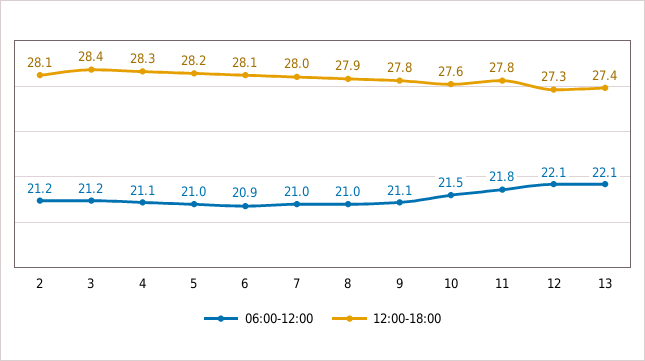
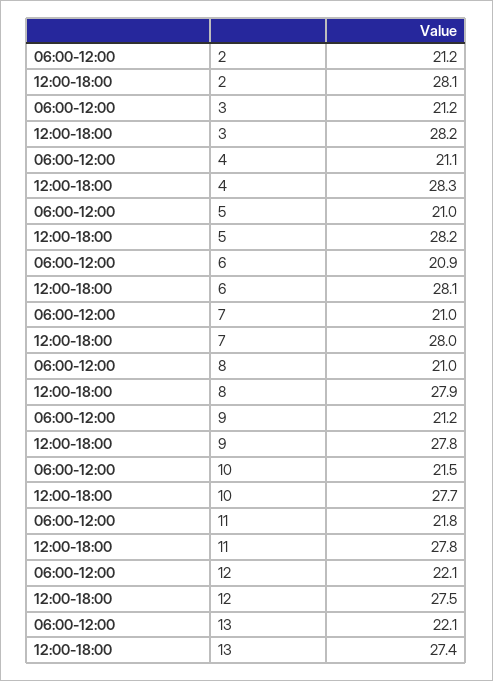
  {
    "06:00-12:00": {
      "2": 21.2,
      "3": 21.2,
      "4": 21.1,
      "5": 21,
      "6": 20.9,
      "7": 21,
      "8": 21,
-     "9": 21.1,
+     "9": 21.2,
      "10": 21.5,
      "11": 21.8,
      "12": 22.1,
      "13": 22.1
    },
    "12:00-18:00": {
      "2": 28.1,
-     "3": 28.4,
+     "3": 28.2,
      "4": 28.3,
      "5": 28.2,
      "6": 28.1,
      "7": 28,
      "8": 27.9,
      "9": 27.8,
-     "10": 27.6,
+     "10": 27.7,
      "11": 27.8,
-     "12": 27.3,
+     "12": 27.5,
      "13": 27.4
    }
  }

